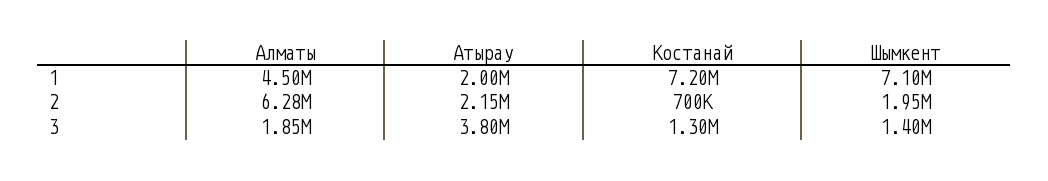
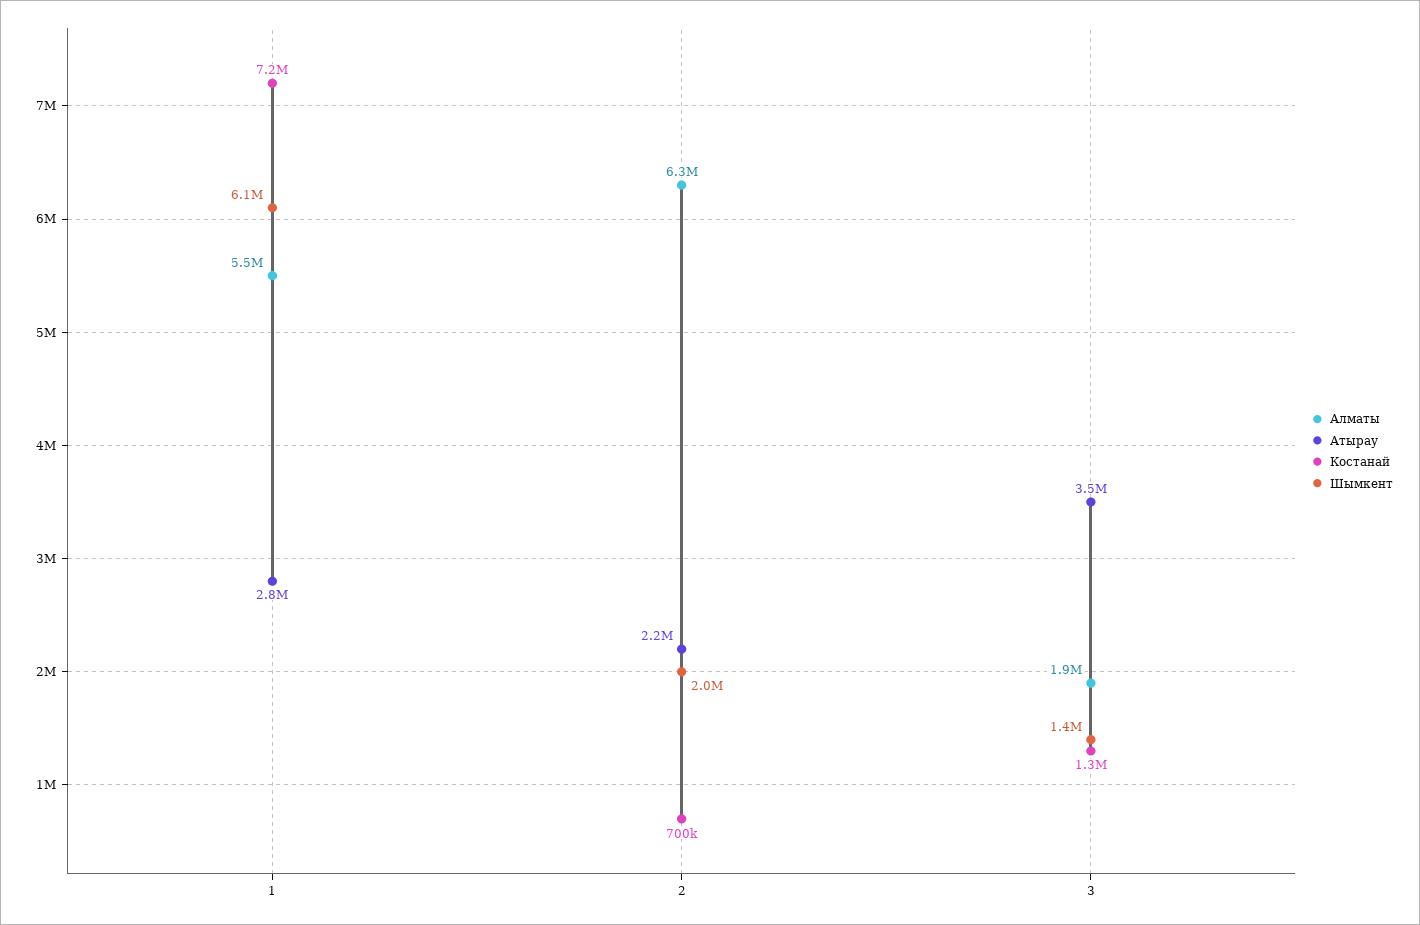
  {
    "Алматы": {
-     "1": 4500000,
+     "1": 5500000,
      "2": 6280000,
      "3": 1850000
    },
    "Атырау": {
-     "1": 2000000,
+     "1": 2800000,
      "2": 2150000,
-     "3": 3800000
+     "3": 3500000
    },
    "Костанай": {
      "1": 7200000,
      "2": 700000,
      "3": 1300000
    },
    "Шымкент": {
-     "1": 7100000,
+     "1": 6100000,
      "2": 1950000,
      "3": 1400000
    }
  }

